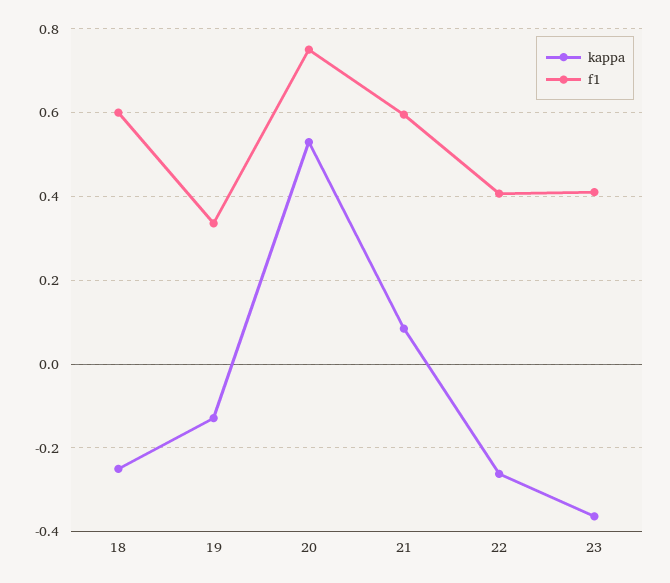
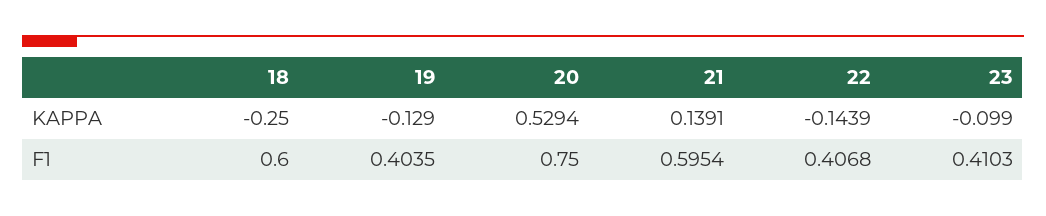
  {
    "kappa": {
      "18": -0.25,
      "19": -0.129,
      "20": 0.5294,
-     "21": 0.08,
+     "21": 0.1391,
-     "22": -0.26,
+     "22": -0.1439,
-     "23": -0.36
+     "23": -0.099
    },
    "f1": {
      "18": 0.6,
-     "19": 0.34,
+     "19": 0.4035,
      "20": 0.75,
      "21": 0.5954,
      "22": 0.4068,
      "23": 0.4103
    }
  }

